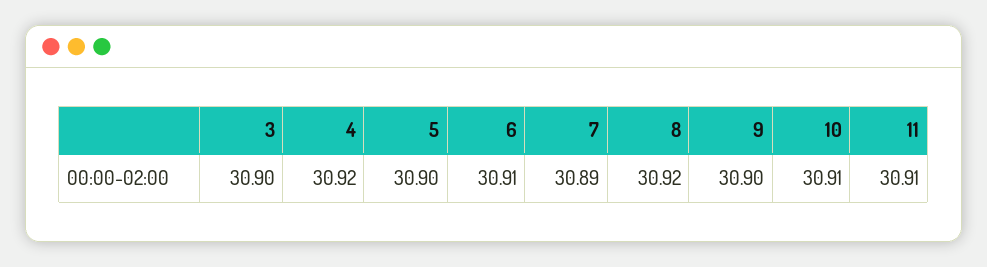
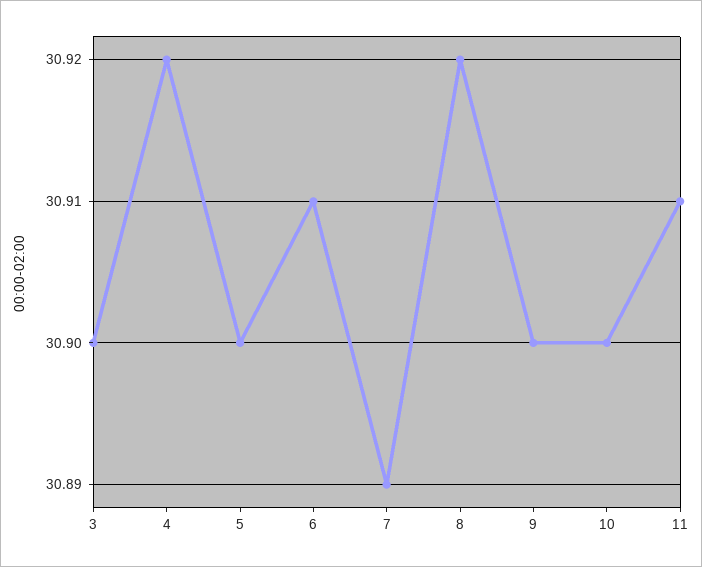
  {
    "3": 30.9,
    "4": 30.92,
    "5": 30.9,
    "6": 30.91,
    "7": 30.89,
    "8": 30.92,
    "9": 30.9,
-   "10": 30.91,
+   "10": 30.9,
    "11": 30.91
  }

